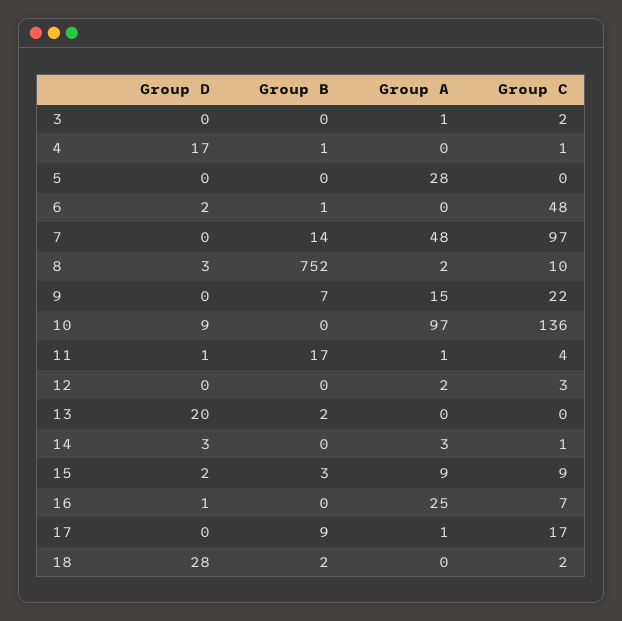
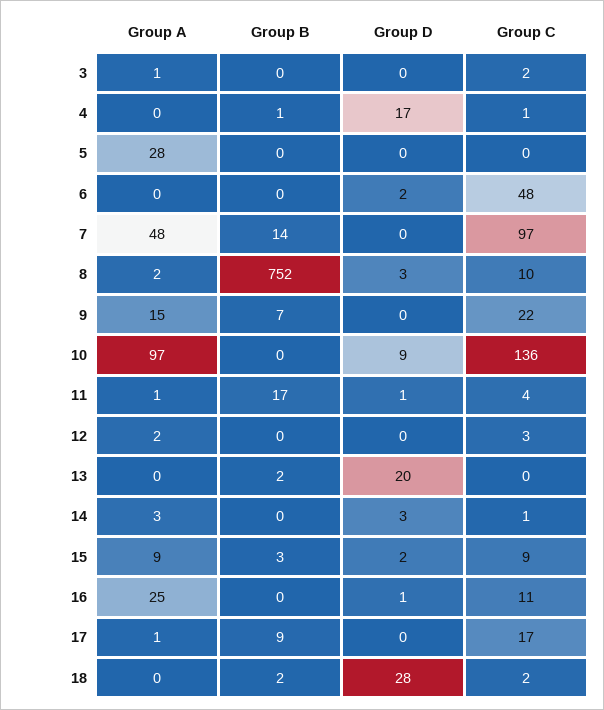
  {
    "Group D": {
      "3": 0,
      "4": 17,
      "5": 0,
      "6": 2,
      "7": 0,
      "8": 3,
      "9": 0,
      "10": 9,
      "11": 1,
      "12": 0,
      "13": 20,
      "14": 3,
      "15": 2,
      "16": 1,
      "17": 0,
      "18": 28
    },
    "Group B": {
      "3": 0,
      "4": 1,
      "5": 0,
-     "6": 1,
+     "6": 0,
      "7": 14,
      "8": 752,
      "9": 7,
      "10": 0,
      "11": 17,
      "12": 0,
      "13": 2,
      "14": 0,
      "15": 3,
      "16": 0,
      "17": 9,
      "18": 2
    },
    "Group A": {
      "3": 1,
      "4": 0,
      "5": 28,
      "6": 0,
      "7": 48,
      "8": 2,
      "9": 15,
      "10": 97,
      "11": 1,
      "12": 2,
      "13": 0,
      "14": 3,
      "15": 9,
      "16": 25,
      "17": 1,
      "18": 0
    },
    "Group C": {
      "3": 2,
      "4": 1,
      "5": 0,
      "6": 48,
      "7": 97,
      "8": 10,
      "9": 22,
      "10": 136,
      "11": 4,
      "12": 3,
      "13": 0,
      "14": 1,
      "15": 9,
-     "16": 7,
+     "16": 11,
      "17": 17,
      "18": 2
    }
  }

